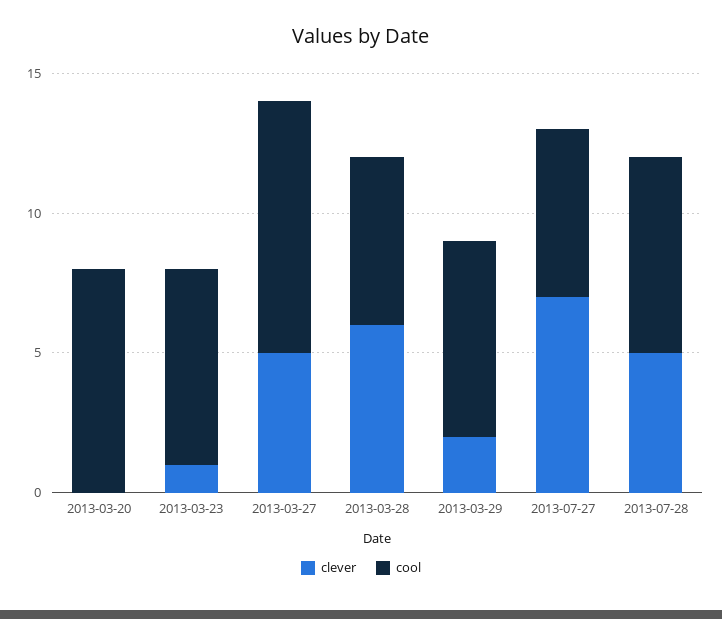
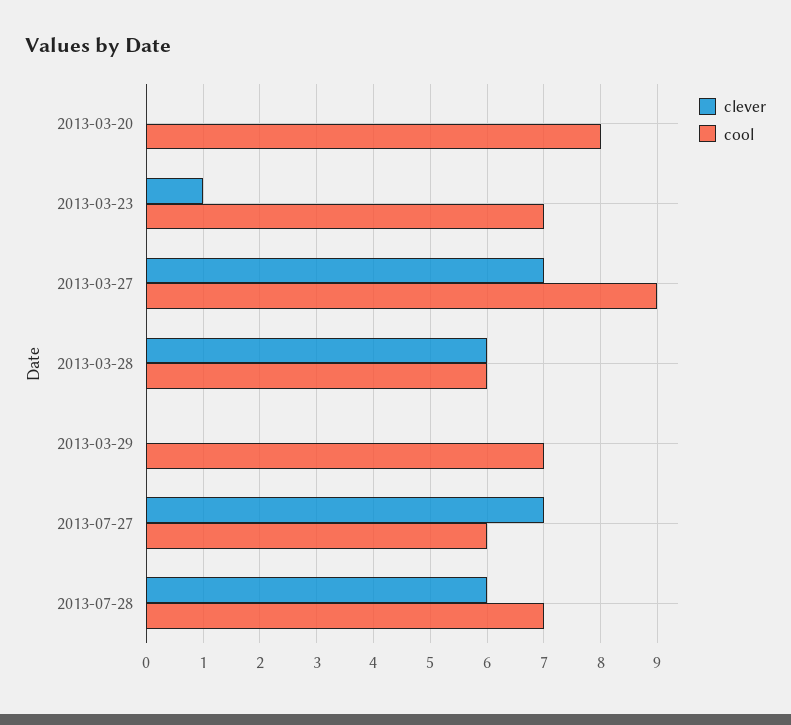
  {
    "clever": {
      "2013-03-20": 0,
      "2013-03-23": 1,
-     "2013-03-27": 5,
+     "2013-03-27": 7,
      "2013-03-28": 6,
-     "2013-03-29": 2,
+     "2013-03-29": 0,
      "2013-07-27": 7,
-     "2013-07-28": 5
+     "2013-07-28": 6
    },
    "cool": {
      "2013-03-20": 8,
      "2013-03-23": 7,
      "2013-03-27": 9,
      "2013-03-28": 6,
      "2013-03-29": 7,
      "2013-07-27": 6,
      "2013-07-28": 7
    }
  }

